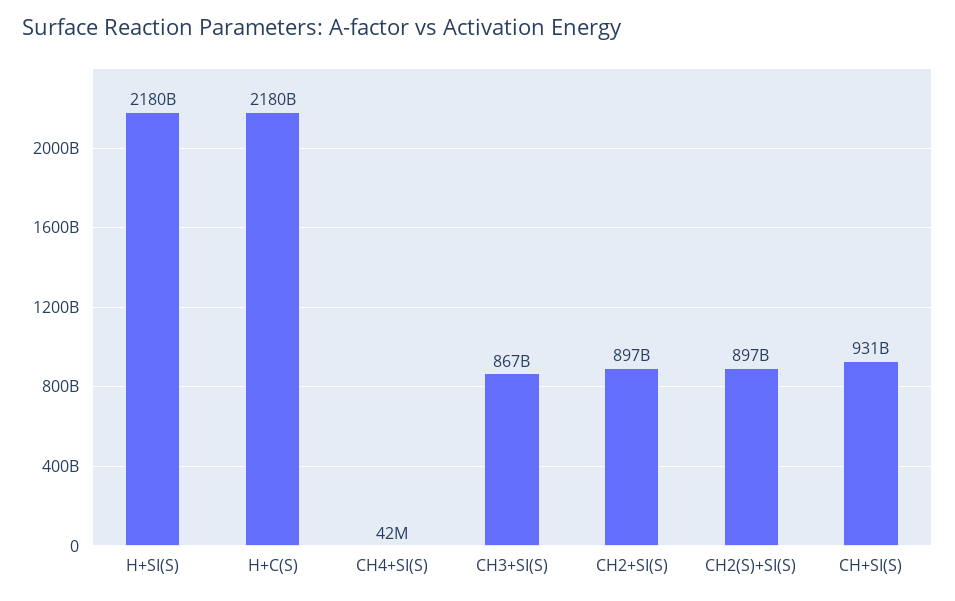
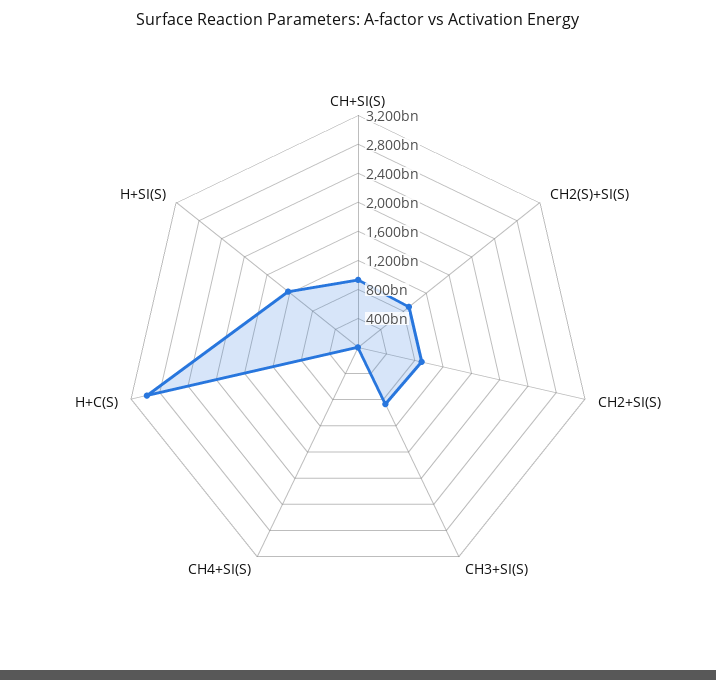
  {
-   "H+SI(S)": 2180000000000,
+   "H+SI(S)": 1200000000000,
-   "H+C(S)": 2180000000000,
+   "H+C(S)": 3000000000000,
    "CH4+SI(S)": 42000000,
    "CH3+SI(S)": 867000000000,
    "CH2+SI(S)": 897000000000,
    "CH2(S)+SI(S)": 897000000000,
    "CH+SI(S)": 931000000000
  }

